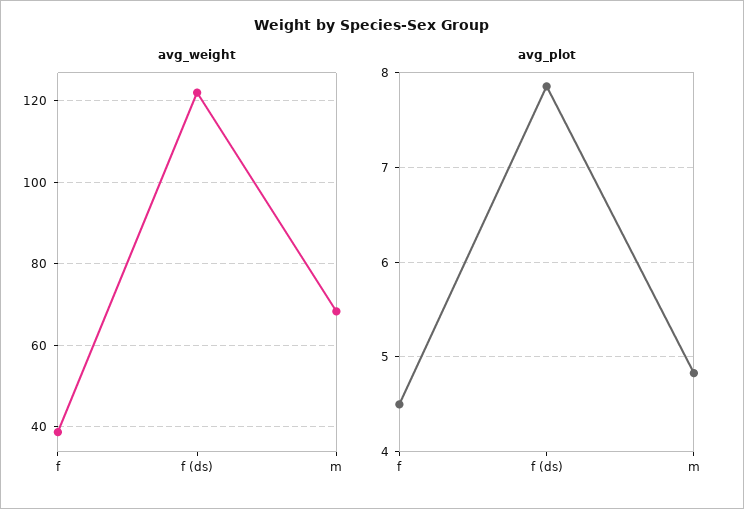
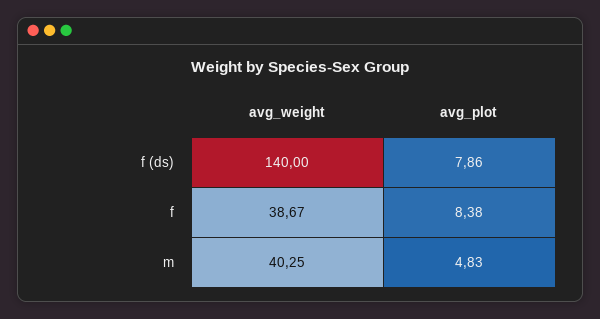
  {
    "avg_weight": {
      "f": 38.67,
-     "f (ds)": 122,
+     "f (ds)": 140,
-     "m": 68
+     "m": 40.25
    },
    "avg_plot": {
-     "f": 4.5,
+     "f": 8.38,
      "f (ds)": 7.86,
      "m": 4.83
    }
  }

